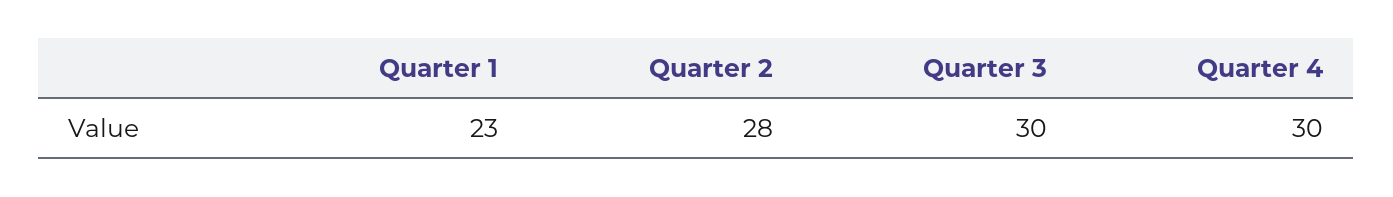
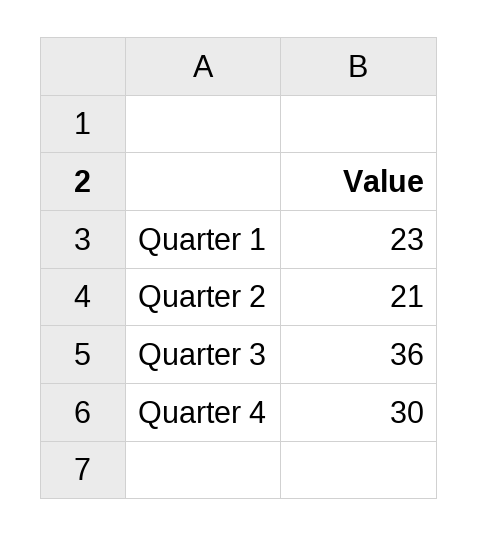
  {
    "Quarter 1": 23,
-   "Quarter 2": 28,
+   "Quarter 2": 21,
-   "Quarter 3": 30,
+   "Quarter 3": 36,
    "Quarter 4": 30
  }

